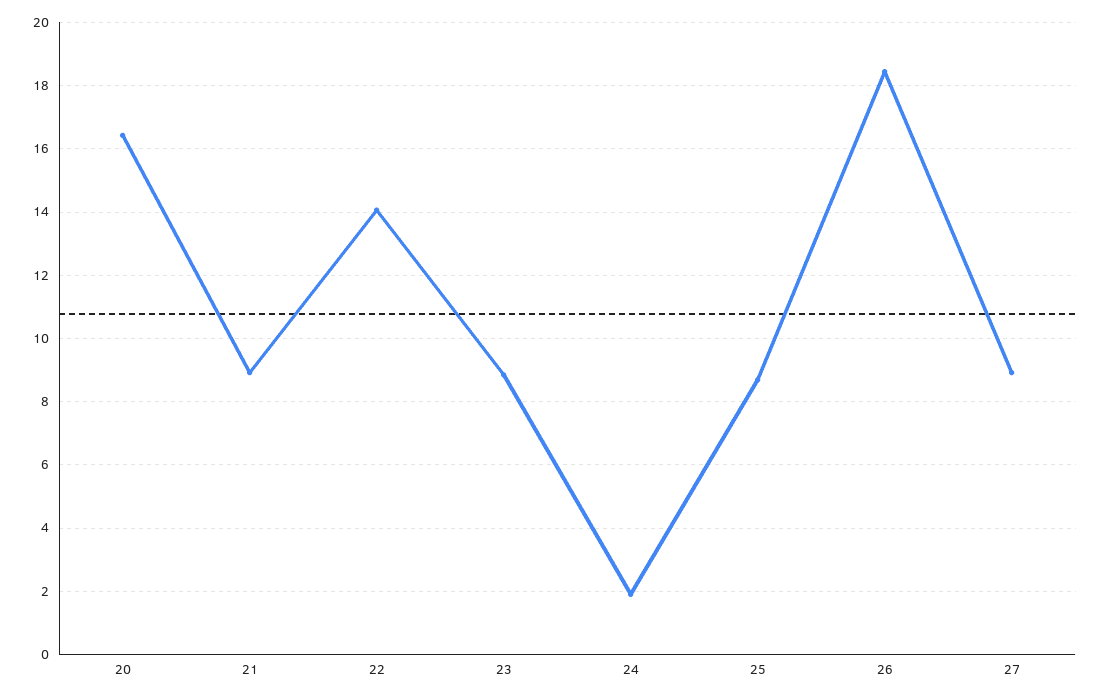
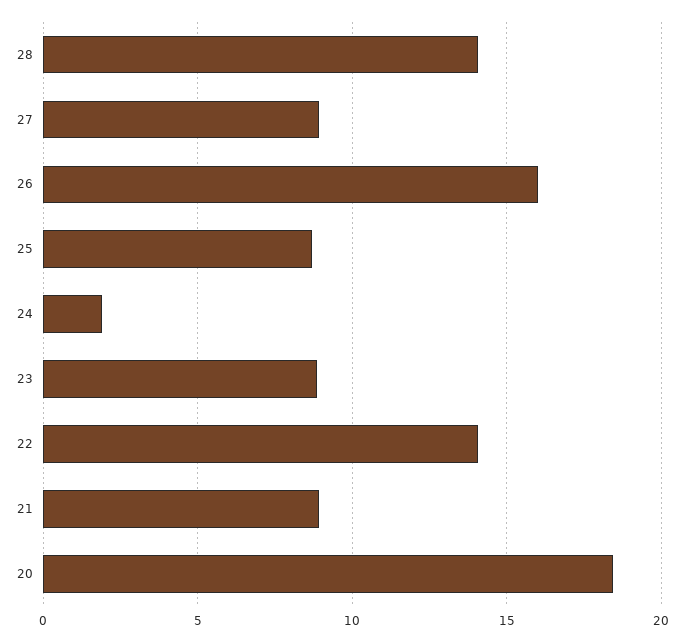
  {
-   "20": 16.4,
+   "20": 18.5,
    "21": 9,
    "22": 14,
    "23": 8.8,
    "24": 2,
    "25": 8.6,
-   "26": 18.4,
+   "26": 16,
-   "27": 9
+   "27": 9,
+   "28": 14
  }

